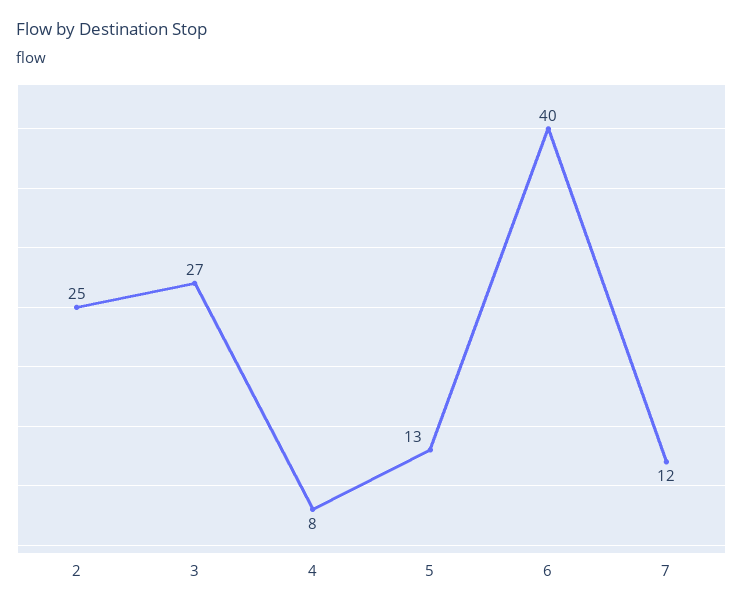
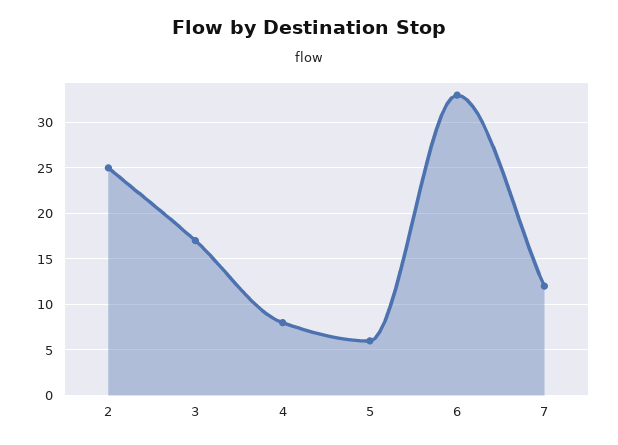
  {
    "2": 25,
-   "3": 27,
+   "3": 17,
    "4": 8,
-   "5": 13,
+   "5": 6,
-   "6": 40,
+   "6": 33,
    "7": 12
  }

